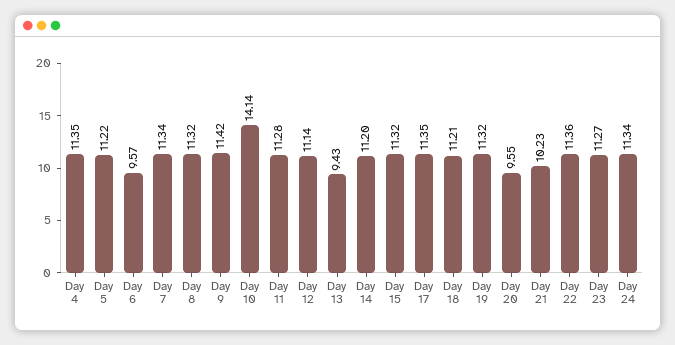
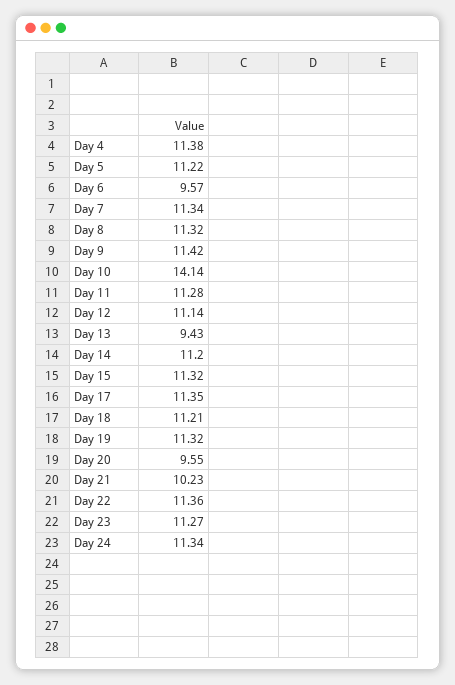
  {
-   "Day 4": 11.35,
+   "Day 4": 11.38,
    "Day 5": 11.22,
    "Day 6": 9.57,
    "Day 7": 11.34,
    "Day 8": 11.32,
    "Day 9": 11.42,
    "Day 10": 14.14,
    "Day 11": 11.28,
    "Day 12": 11.14,
    "Day 13": 9.43,
    "Day 14": 11.2,
    "Day 15": 11.32,
    "Day 17": 11.35,
    "Day 18": 11.21,
    "Day 19": 11.32,
    "Day 20": 9.55,
    "Day 21": 10.23,
    "Day 22": 11.36,
    "Day 23": 11.27,
    "Day 24": 11.34
  }

